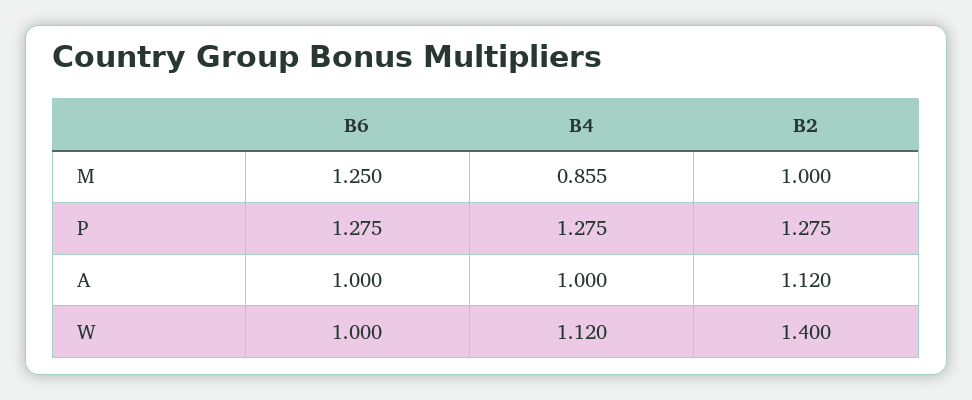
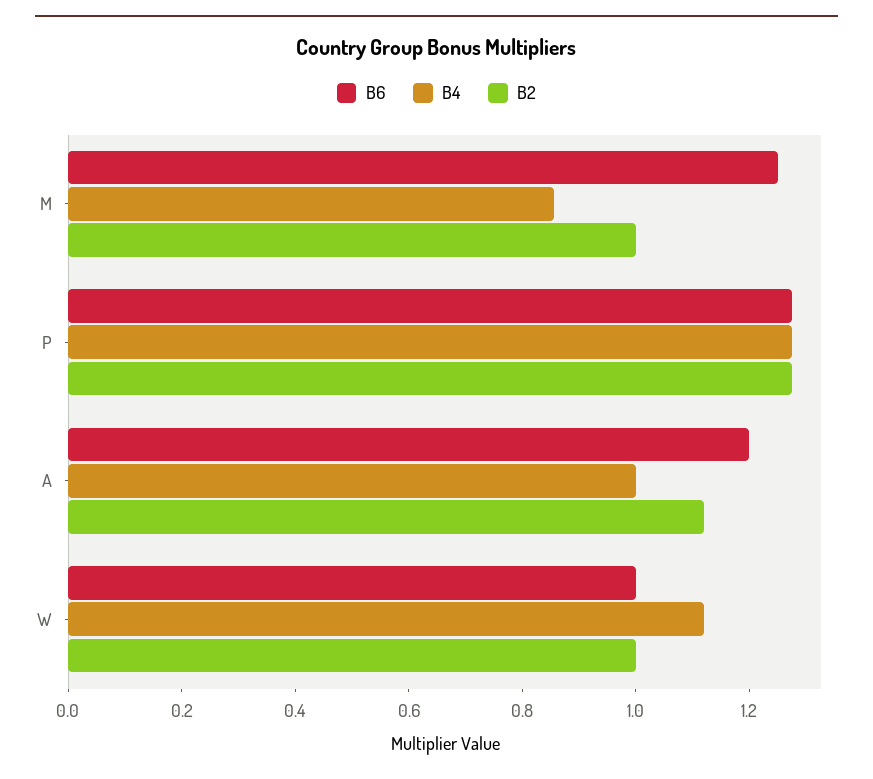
  {
    "B6": {
      "M": 1.25,
      "P": 1.275,
-     "A": 1,
+     "A": 1.2,
      "W": 1
    },
    "B4": {
      "M": 0.855,
      "P": 1.275,
      "A": 1,
      "W": 1.12
    },
    "B2": {
      "M": 1,
      "P": 1.275,
      "A": 1.12,
-     "W": 1.4
+     "W": 1
    }
  }

